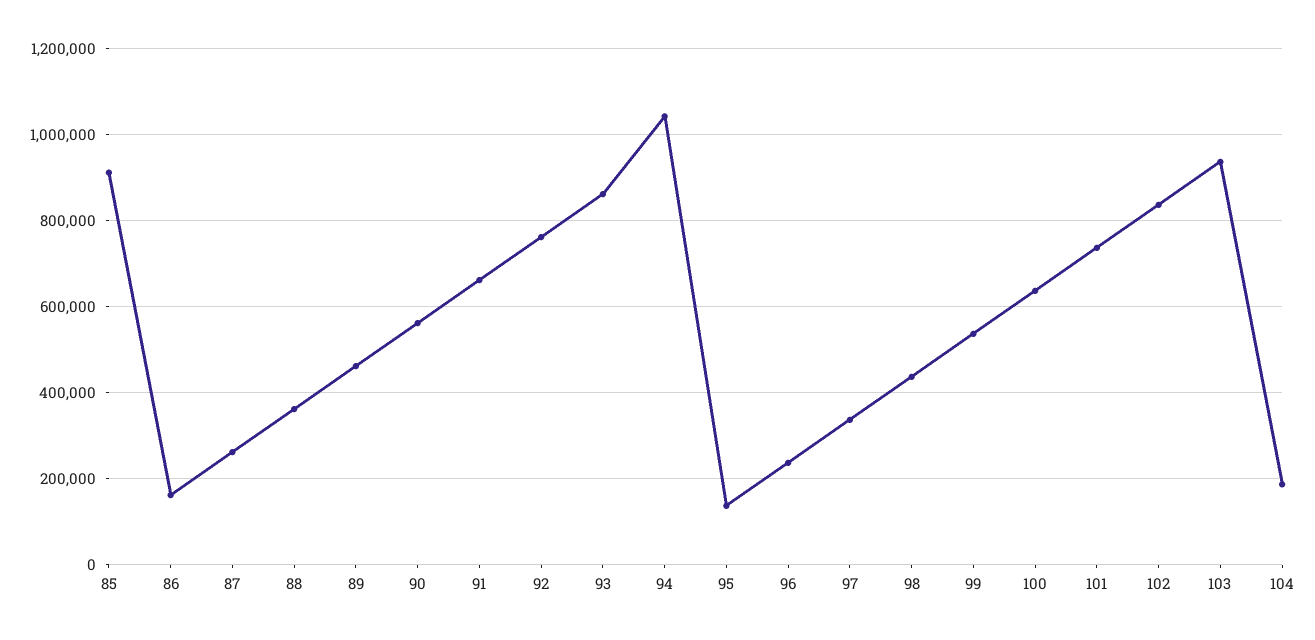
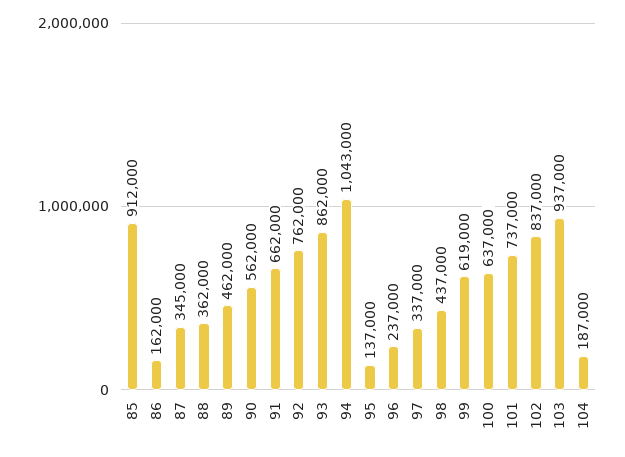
  {
    "85": 912000,
    "86": 162000,
-   "87": 260000,
+   "87": 345000,
    "88": 362000,
    "89": 462000,
    "90": 562000,
    "91": 662000,
    "92": 762000,
    "93": 862000,
    "94": 1043000,
    "95": 137000,
    "96": 237000,
    "97": 337000,
    "98": 437000,
-   "99": 540000,
+   "99": 619000,
    "100": 637000,
    "101": 737000,
    "102": 837000,
    "103": 937000,
    "104": 187000
  }

